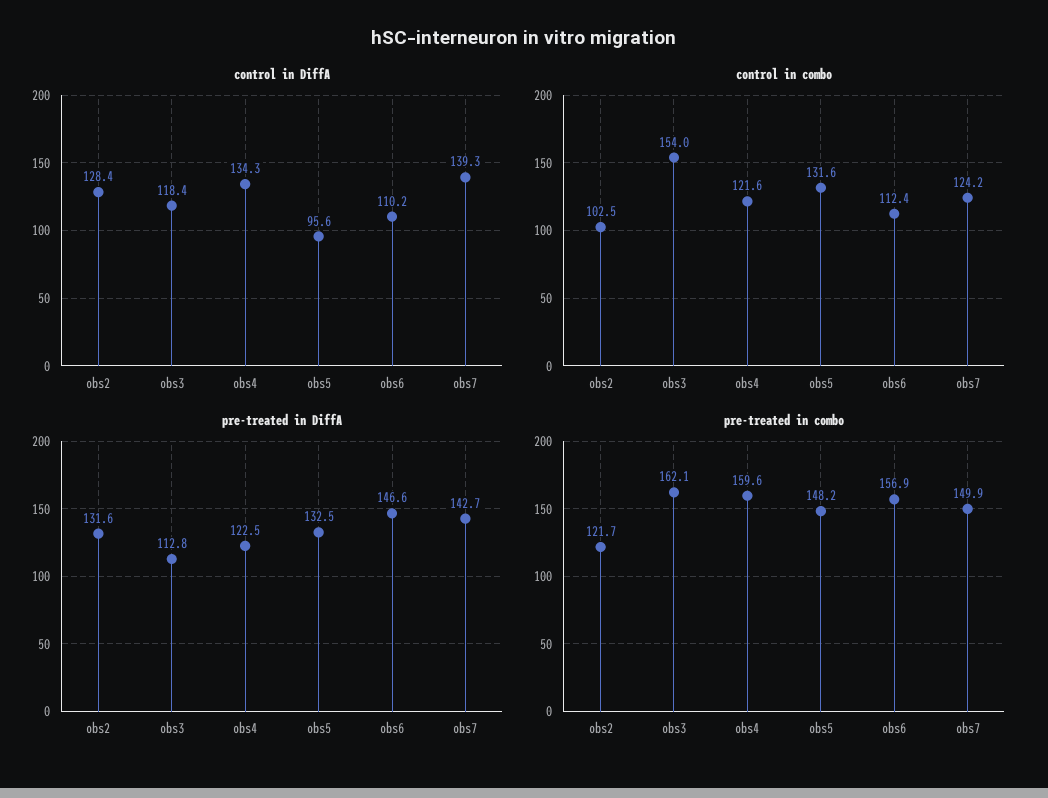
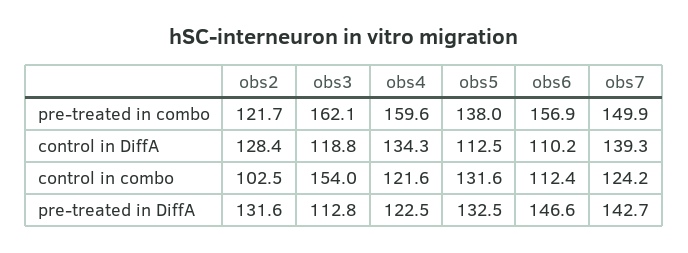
  {
    "control in DiffA": {
      "obs2": 128.4,
-     "obs3": 118.4,
+     "obs3": 118.8,
      "obs4": 134.3,
-     "obs5": 95.6,
+     "obs5": 112.5,
      "obs6": 110.2,
      "obs7": 139.3
    },
    "control in combo": {
      "obs2": 102.5,
      "obs3": 154,
      "obs4": 121.6,
      "obs5": 131.6,
      "obs6": 112.4,
      "obs7": 124.2
    },
    "pre-treated in DiffA": {
      "obs2": 131.6,
      "obs3": 112.8,
      "obs4": 122.5,
      "obs5": 132.5,
      "obs6": 146.6,
      "obs7": 142.7
    },
    "pre-treated in combo": {
      "obs2": 121.7,
      "obs3": 162.1,
      "obs4": 159.6,
-     "obs5": 148.2,
+     "obs5": 138,
      "obs6": 156.9,
      "obs7": 149.9
    }
  }

